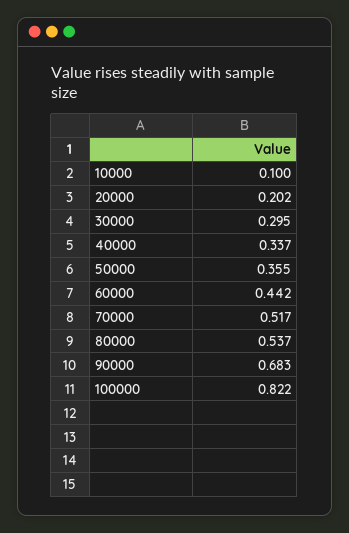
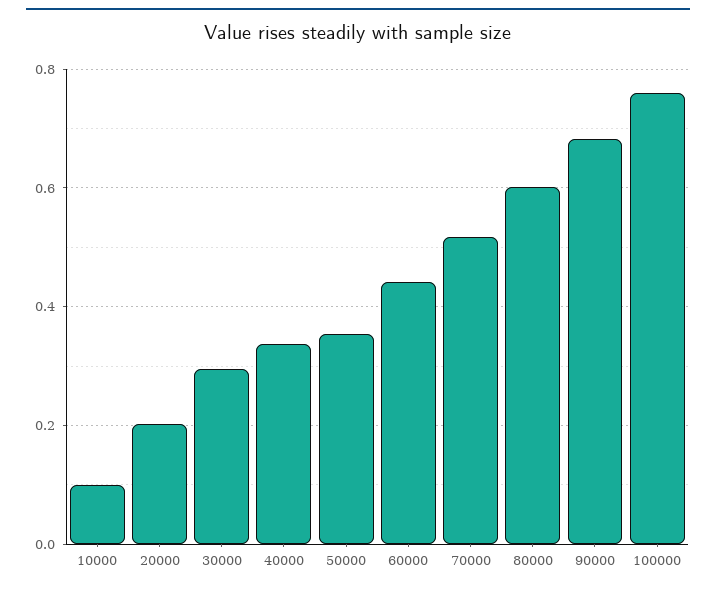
  {
    "10000": 0.1,
    "20000": 0.202,
    "30000": 0.295,
    "40000": 0.337,
    "50000": 0.355,
    "60000": 0.442,
    "70000": 0.517,
-   "80000": 0.537,
+   "80000": 0.6,
    "90000": 0.683,
-   "100000": 0.822
+   "100000": 0.76
  }

